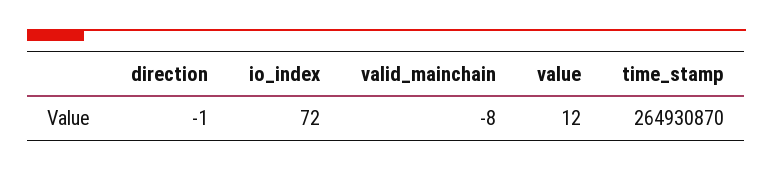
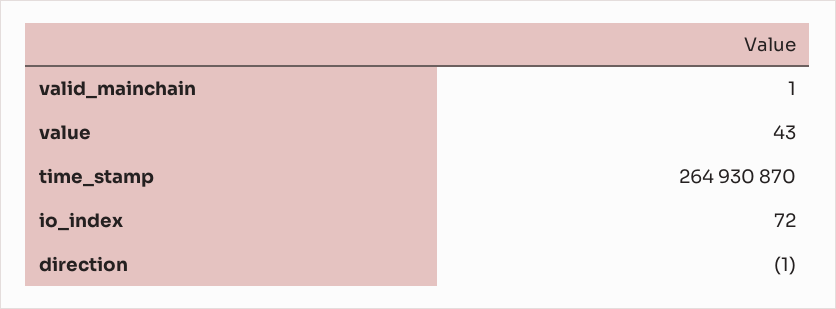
  {
    "direction": -1,
    "io_index": 72,
-   "valid_mainchain": -8,
+   "valid_mainchain": 1,
-   "value": 12,
+   "value": 43,
    "time_stamp": 264930870
  }

